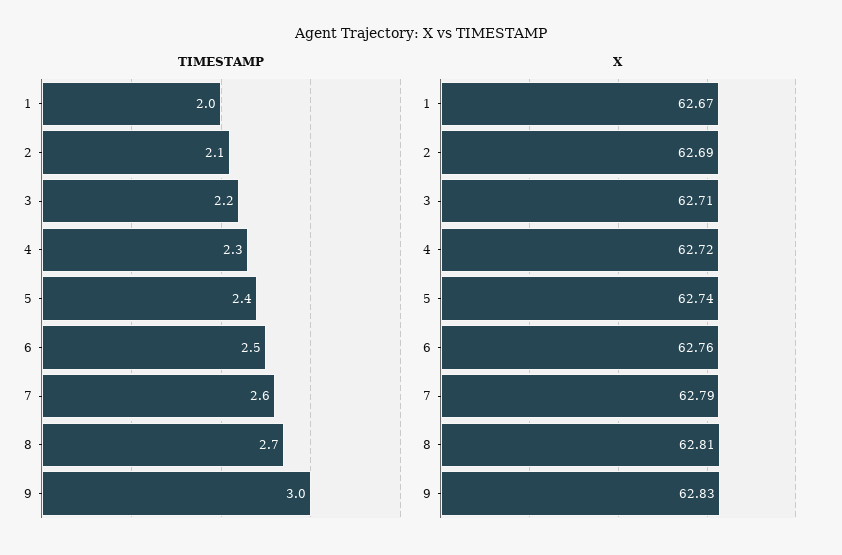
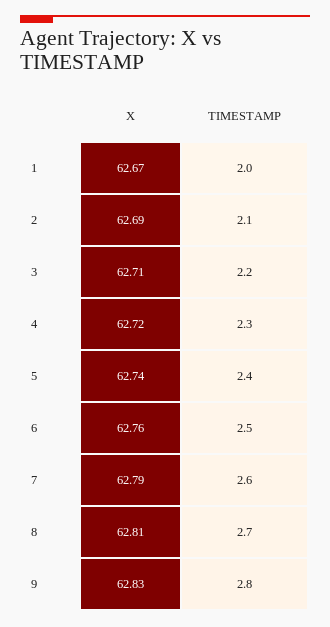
  {
    "TIMESTAMP": {
      "1": 2,
      "2": 2.1,
      "3": 2.2,
      "4": 2.3,
      "5": 2.4,
      "6": 2.5,
      "7": 2.6,
      "8": 2.7,
-     "9": 3
+     "9": 2.8
    },
    "X": {
      "1": 62.67,
      "2": 62.69,
      "3": 62.71,
      "4": 62.72,
      "5": 62.74,
      "6": 62.76,
      "7": 62.79,
      "8": 62.81,
      "9": 62.83
    }
  }

